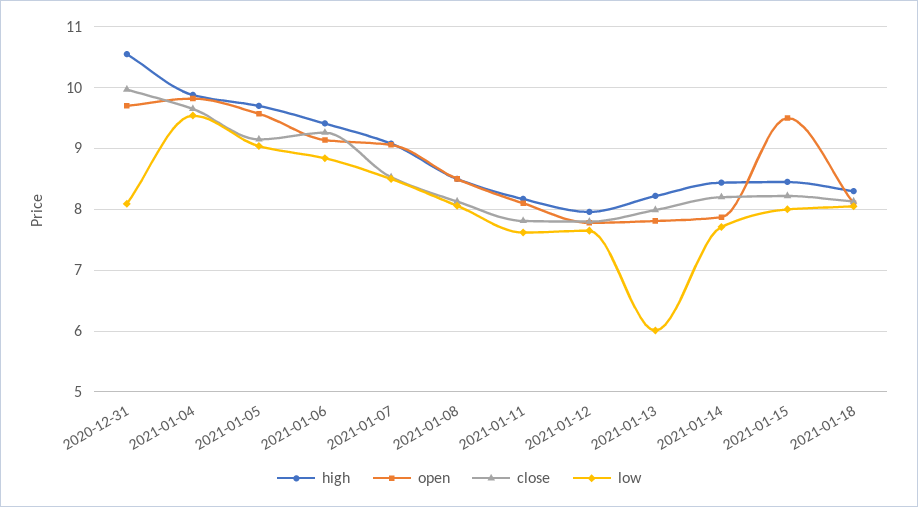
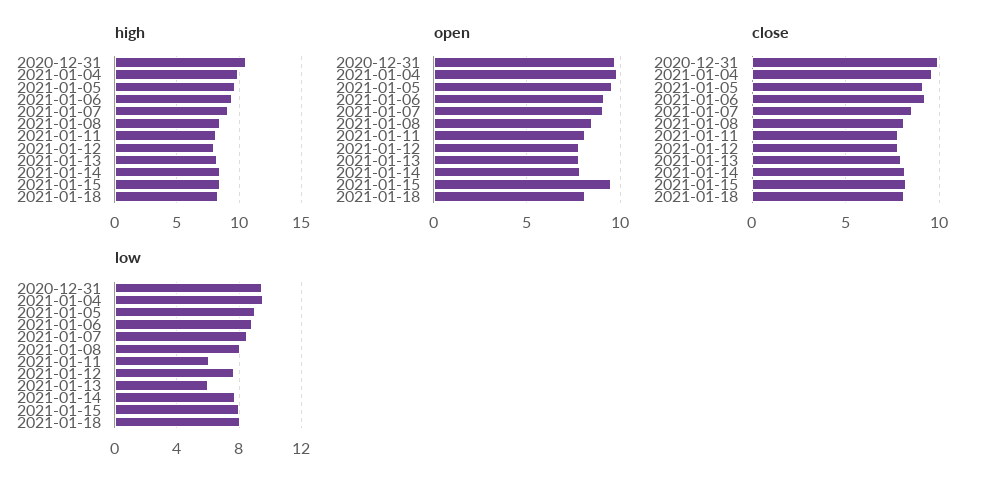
  {
    "high": {
      "2020-12-31": 10.6,
      "2021-01-04": 9.9,
      "2021-01-05": 9.7,
      "2021-01-06": 9.4,
      "2021-01-07": 9.1,
      "2021-01-08": 8.5,
      "2021-01-11": 8.2,
      "2021-01-12": 8,
      "2021-01-13": 8.2,
      "2021-01-14": 8.4,
      "2021-01-15": 8.5,
      "2021-01-18": 8.3
    },
    "open": {
      "2020-12-31": 9.7,
      "2021-01-04": 9.8,
      "2021-01-05": 9.6,
      "2021-01-06": 9.1,
      "2021-01-07": 9.1,
      "2021-01-08": 8.5,
      "2021-01-11": 8.1,
      "2021-01-12": 7.8,
      "2021-01-13": 7.8,
      "2021-01-14": 7.9,
      "2021-01-15": 9.5,
      "2021-01-18": 8.1
    },
    "close": {
      "2020-12-31": 10,
      "2021-01-04": 9.7,
      "2021-01-05": 9.2,
      "2021-01-06": 9.3,
      "2021-01-07": 8.5,
      "2021-01-08": 8.1,
      "2021-01-11": 7.8,
      "2021-01-12": 7.8,
      "2021-01-13": 8,
      "2021-01-14": 8.2,
      "2021-01-15": 8.2,
      "2021-01-18": 8.1
    },
    "low": {
-     "2020-12-31": 8.1,
+     "2020-12-31": 9.5,
      "2021-01-04": 9.5,
      "2021-01-05": 9,
      "2021-01-06": 8.8,
      "2021-01-07": 8.5,
      "2021-01-08": 8.1,
-     "2021-01-11": 7.6,
+     "2021-01-11": 6,
      "2021-01-12": 7.7,
      "2021-01-13": 6,
      "2021-01-14": 7.7,
      "2021-01-15": 8,
      "2021-01-18": 8.1
    }
  }

